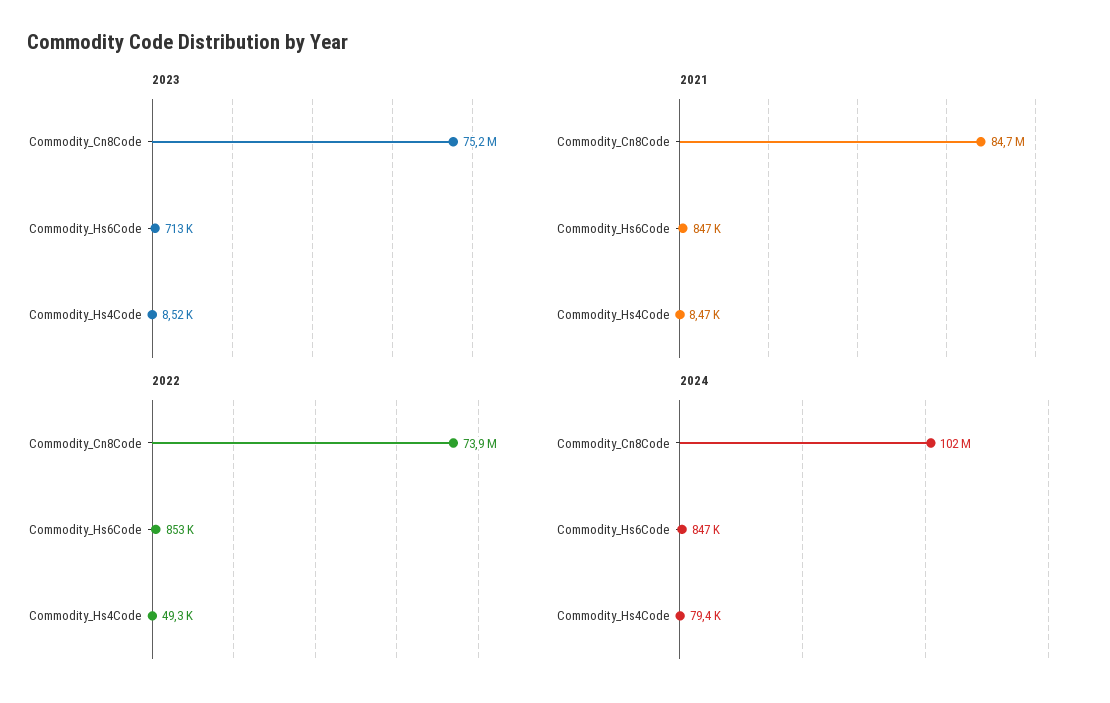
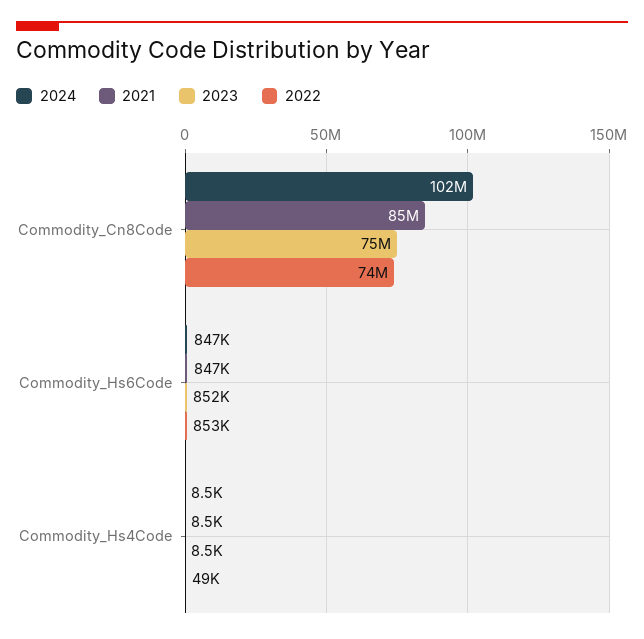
  {
    "2023": {
      "Commodity_Cn8Code": 75200000,
-     "Commodity_Hs6Code": 713000,
+     "Commodity_Hs6Code": 852000,
      "Commodity_Hs4Code": 8520
    },
    "2021": {
      "Commodity_Cn8Code": 84700000,
      "Commodity_Hs6Code": 847000,
      "Commodity_Hs4Code": 8470
    },
    "2022": {
      "Commodity_Cn8Code": 73900000,
      "Commodity_Hs6Code": 853000,
      "Commodity_Hs4Code": 49300
    },
    "2024": {
      "Commodity_Cn8Code": 102000000,
      "Commodity_Hs6Code": 847000,
-     "Commodity_Hs4Code": 79400
+     "Commodity_Hs4Code": 8500
    }
  }

